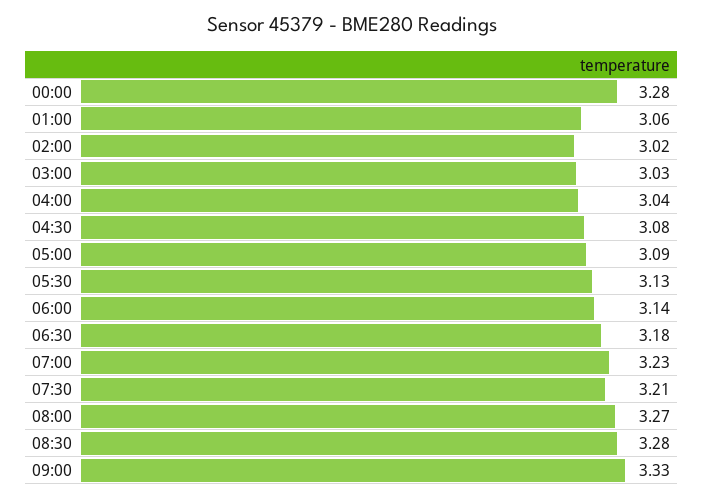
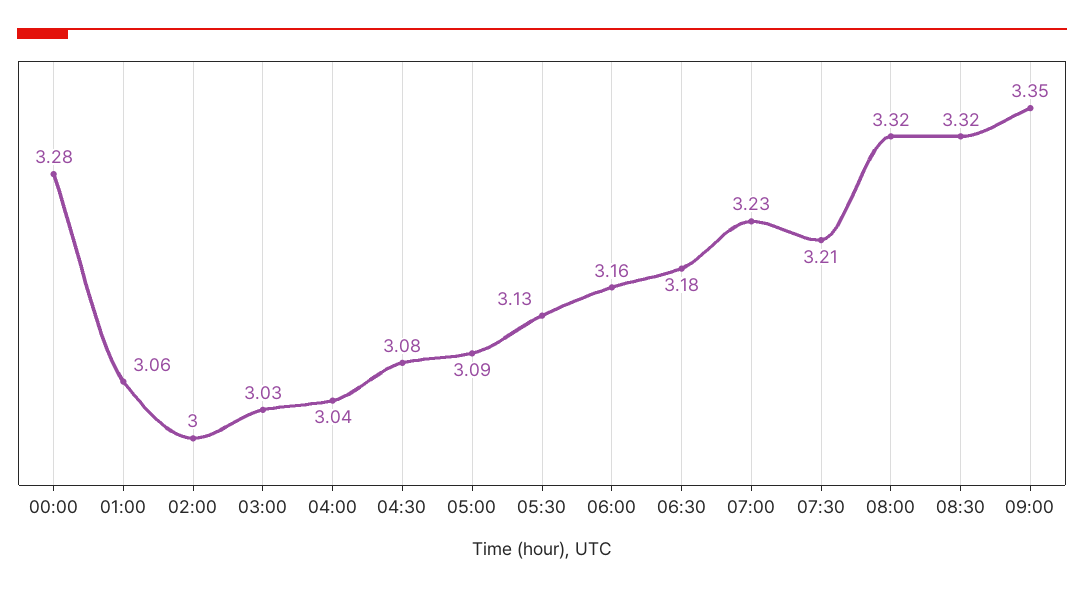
  {
    "00:00": 3.28,
    "01:00": 3.06,
-   "02:00": 3.02,
+   "02:00": 3,
    "03:00": 3.03,
    "04:00": 3.04,
    "04:30": 3.08,
    "05:00": 3.09,
    "05:30": 3.13,
-   "06:00": 3.14,
+   "06:00": 3.16,
    "06:30": 3.18,
    "07:00": 3.23,
    "07:30": 3.21,
-   "08:00": 3.27,
+   "08:00": 3.32,
-   "08:30": 3.28,
+   "08:30": 3.32,
-   "09:00": 3.33
+   "09:00": 3.35
  }

